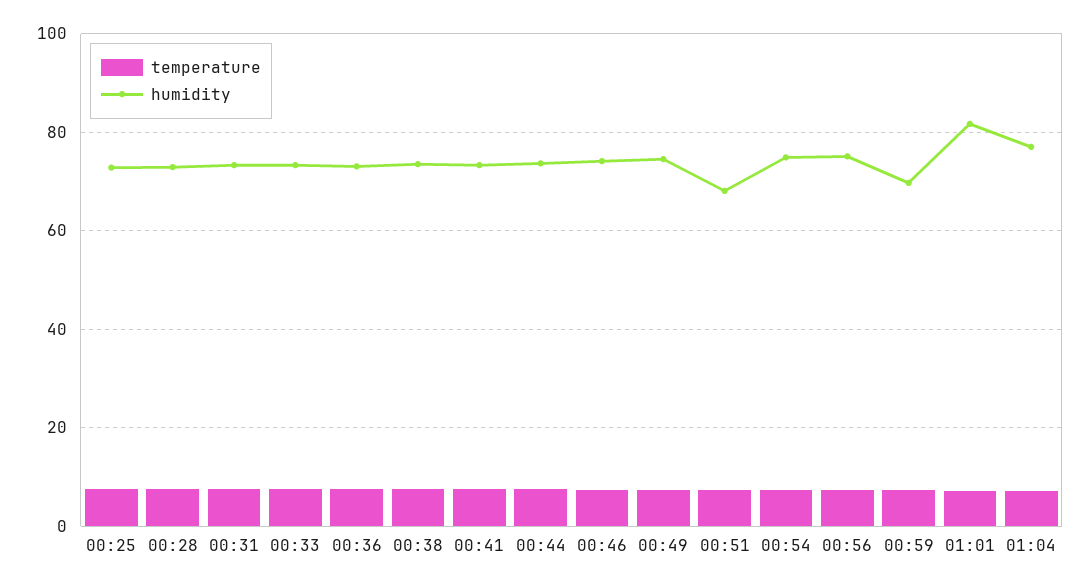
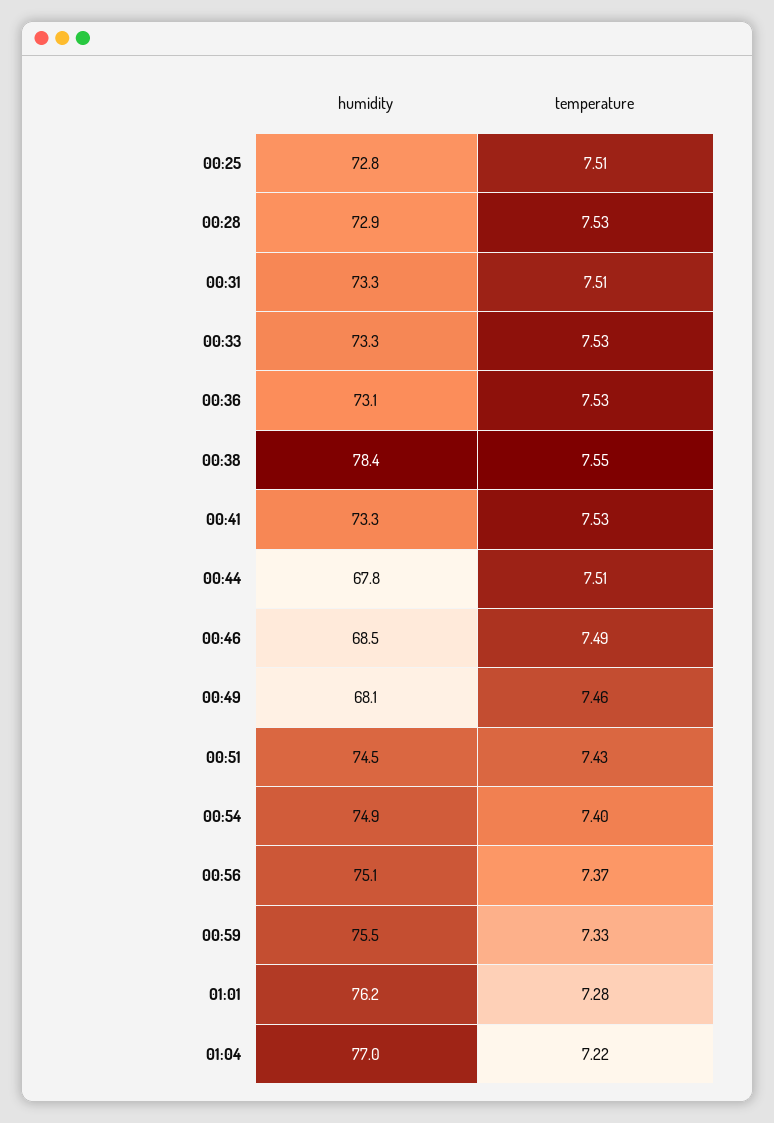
  {
    "temperature": {
      "00:25": 7.51,
      "00:28": 7.53,
      "00:31": 7.51,
      "00:33": 7.53,
      "00:36": 7.53,
      "00:38": 7.55,
      "00:41": 7.53,
      "00:44": 7.51,
      "00:46": 7.49,
      "00:49": 7.46,
      "00:51": 7.43,
      "00:54": 7.4,
      "00:56": 7.37,
      "00:59": 7.33,
      "01:01": 7.28,
      "01:04": 7.22
    },
    "humidity": {
      "00:25": 72.8,
      "00:28": 72.9,
      "00:31": 73.3,
      "00:33": 73.3,
      "00:36": 73.1,
-     "00:38": 74,
+     "00:38": 78.4,
      "00:41": 73.3,
-     "00:44": 74,
+     "00:44": 67.8,
-     "00:46": 74,
+     "00:46": 68.5,
-     "00:49": 74,
+     "00:49": 68.1,
-     "00:51": 68,
+     "00:51": 74.5,
      "00:54": 74.9,
      "00:56": 75.1,
-     "00:59": 70,
+     "00:59": 75.5,
-     "01:01": 82,
+     "01:01": 76.2,
      "01:04": 77
    }
  }

